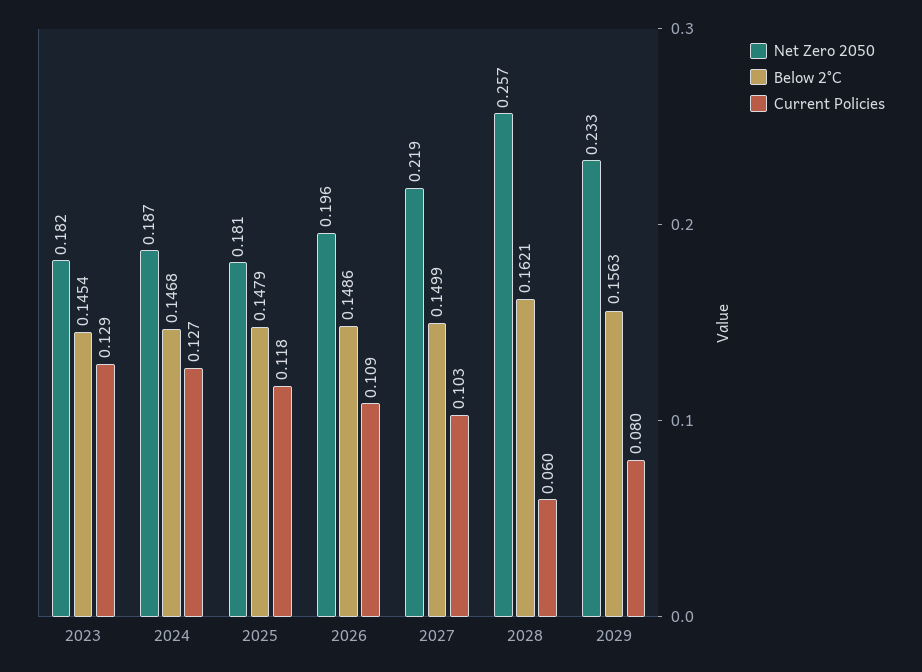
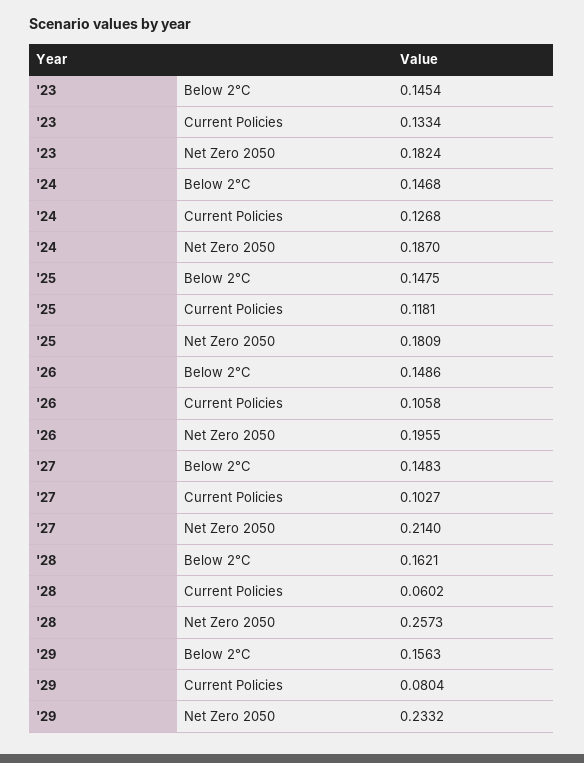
  {
    "Net Zero 2050": {
      "2023": 0.1824,
      "2024": 0.187,
      "2025": 0.1809,
      "2026": 0.1955,
-     "2027": 0.219,
+     "2027": 0.214,
      "2028": 0.2573,
      "2029": 0.2332
    },
    "Below 2°C": {
      "2023": 0.1454,
      "2024": 0.1468,
-     "2025": 0.1479,
+     "2025": 0.1475,
      "2026": 0.1486,
-     "2027": 0.1499,
+     "2027": 0.1483,
      "2028": 0.1621,
      "2029": 0.1563
    },
    "Current Policies": {
-     "2023": 0.129,
+     "2023": 0.1334,
      "2024": 0.1268,
      "2025": 0.1181,
-     "2026": 0.109,
+     "2026": 0.1058,
      "2027": 0.1027,
      "2028": 0.0602,
      "2029": 0.0804
    }
  }

